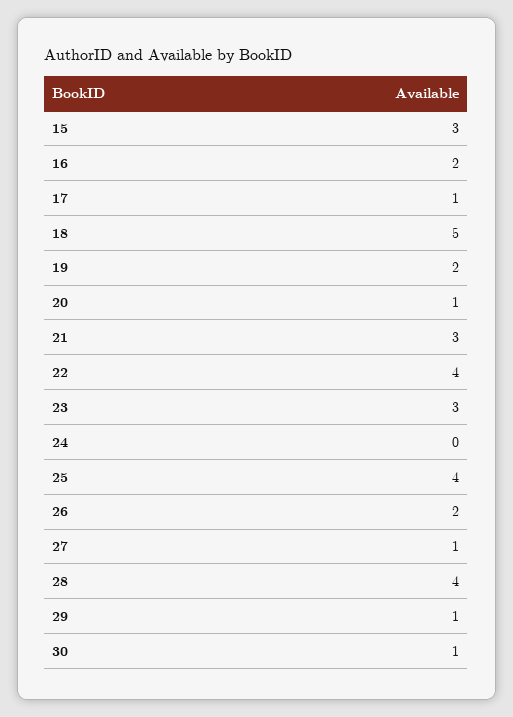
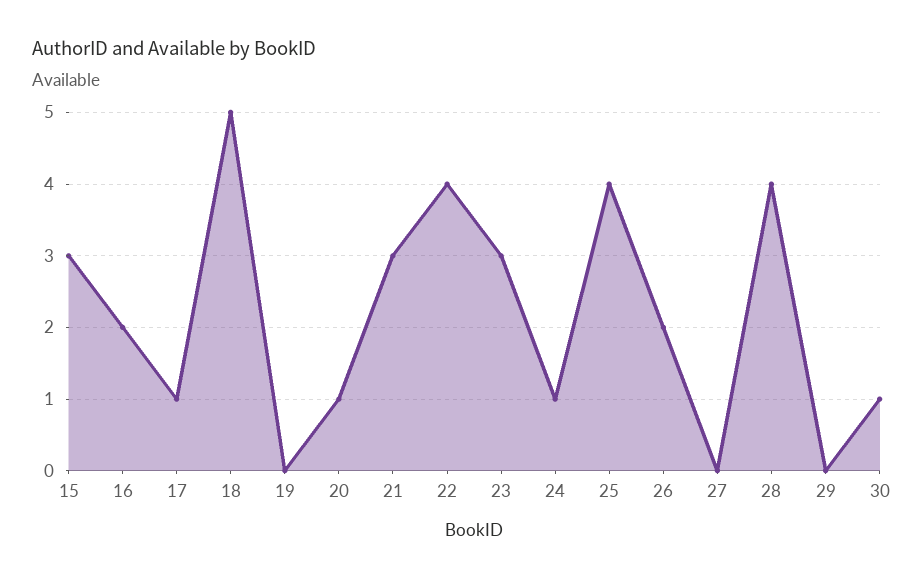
  {
    "15": 3,
    "16": 2,
    "17": 1,
    "18": 5,
-   "19": 2,
+   "19": 0,
    "20": 1,
    "21": 3,
    "22": 4,
    "23": 3,
-   "24": 0,
+   "24": 1,
    "25": 4,
    "26": 2,
-   "27": 1,
+   "27": 0,
    "28": 4,
-   "29": 1,
+   "29": 0,
    "30": 1
  }

